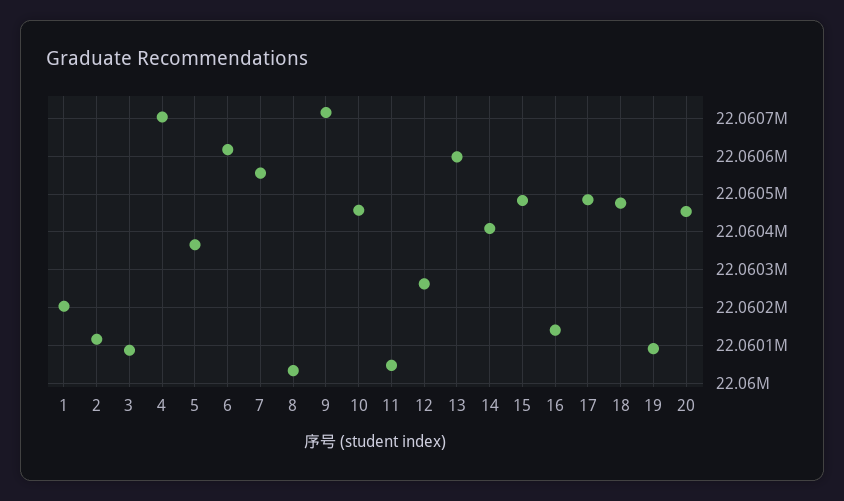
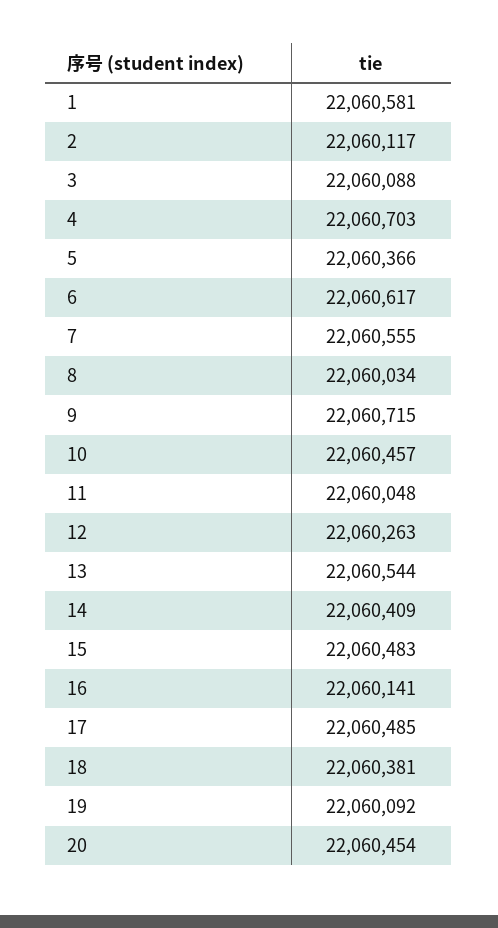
  {
-   "1": 22060200,
+   "1": 22060581,
    "2": 22060117,
    "3": 22060088,
    "4": 22060703,
    "5": 22060366,
    "6": 22060617,
    "7": 22060555,
    "8": 22060034,
    "9": 22060715,
    "10": 22060457,
    "11": 22060048,
    "12": 22060263,
-   "13": 22060600,
+   "13": 22060544,
    "14": 22060409,
    "15": 22060483,
    "16": 22060141,
    "17": 22060485,
-   "18": 22060480,
+   "18": 22060381,
    "19": 22060092,
    "20": 22060454
  }

